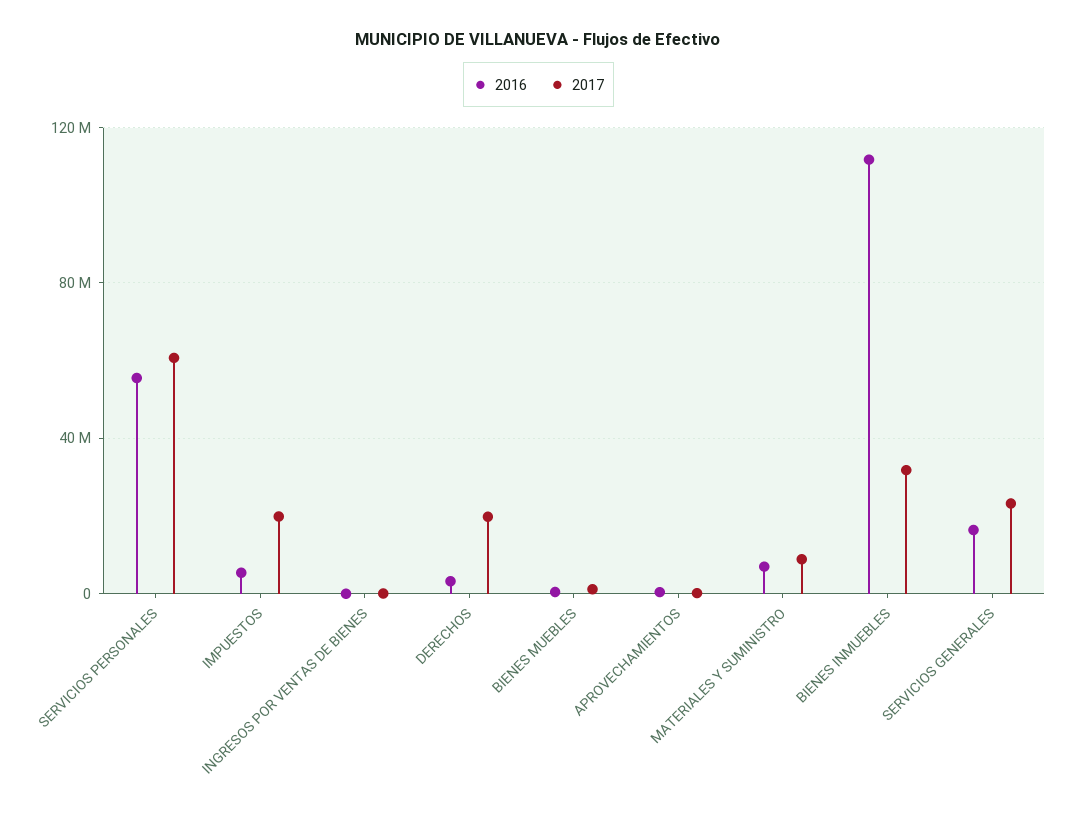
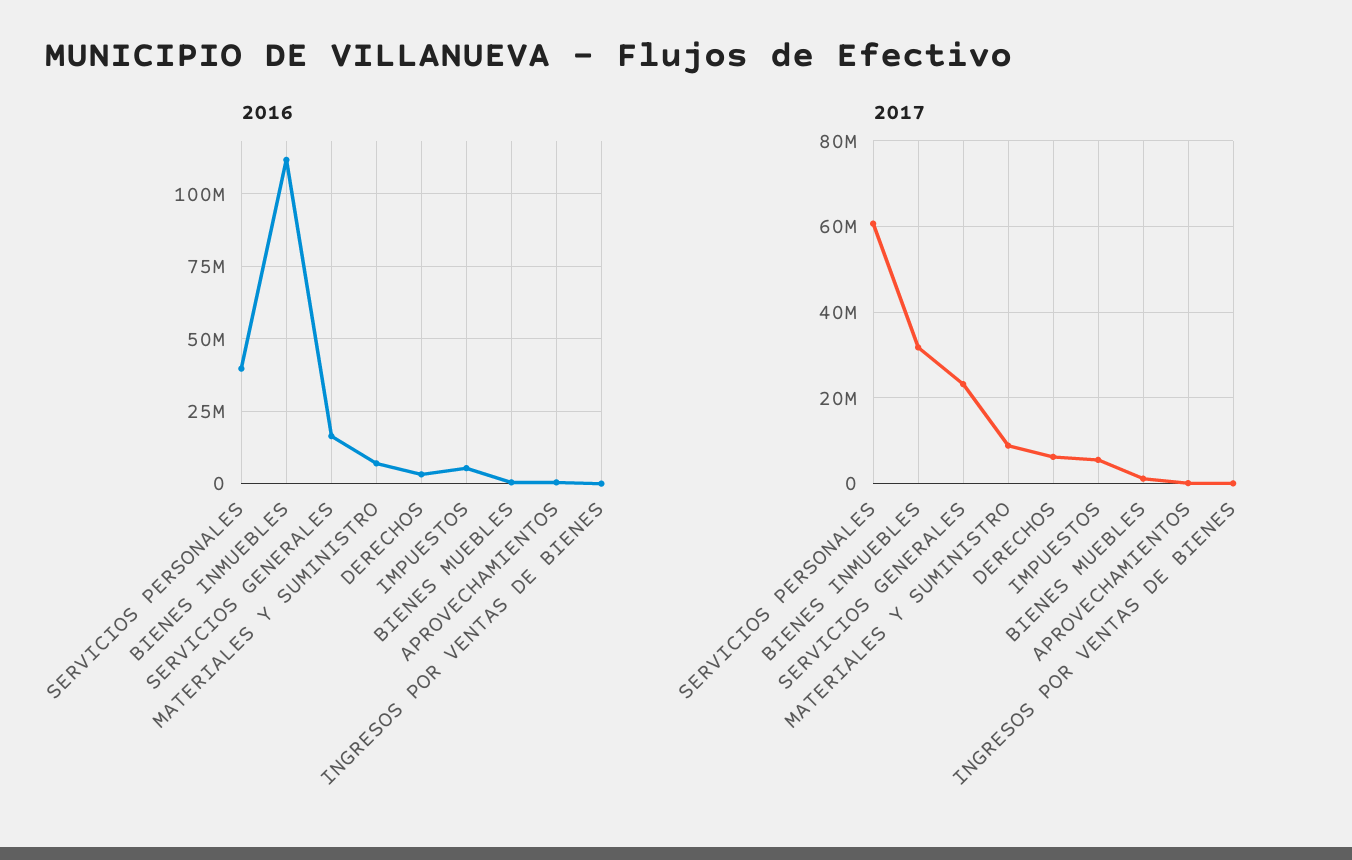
  {
    "2016": {
-     "SERVICIOS PERSONALES": 55000000,
+     "SERVICIOS PERSONALES": 40000000,
      "IMPUESTOS": 5000000,
      "INGRESOS POR VENTAS DE BIENES": 0,
      "DERECHOS": 2500000,
      "BIENES MUEBLES": 0,
      "APROVECHAMIENTOS": 0,
      "MATERIALES Y SUMINISTRO": 7500000,
      "BIENES INMUEBLES": 112500000,
      "SERVICIOS GENERALES": 17500000
    },
    "2017": {
      "SERVICIOS PERSONALES": 60000000,
-     "IMPUESTOS": 20000000,
+     "IMPUESTOS": 6000000,
      "INGRESOS POR VENTAS DE BIENES": 0,
-     "DERECHOS": 20000000,
+     "DERECHOS": 6000000,
      "BIENES MUEBLES": 2000000,
      "APROVECHAMIENTOS": 0,
      "MATERIALES Y SUMINISTRO": 8000000,
      "BIENES INMUEBLES": 32000000,
      "SERVICIOS GENERALES": 24000000
    }
  }

